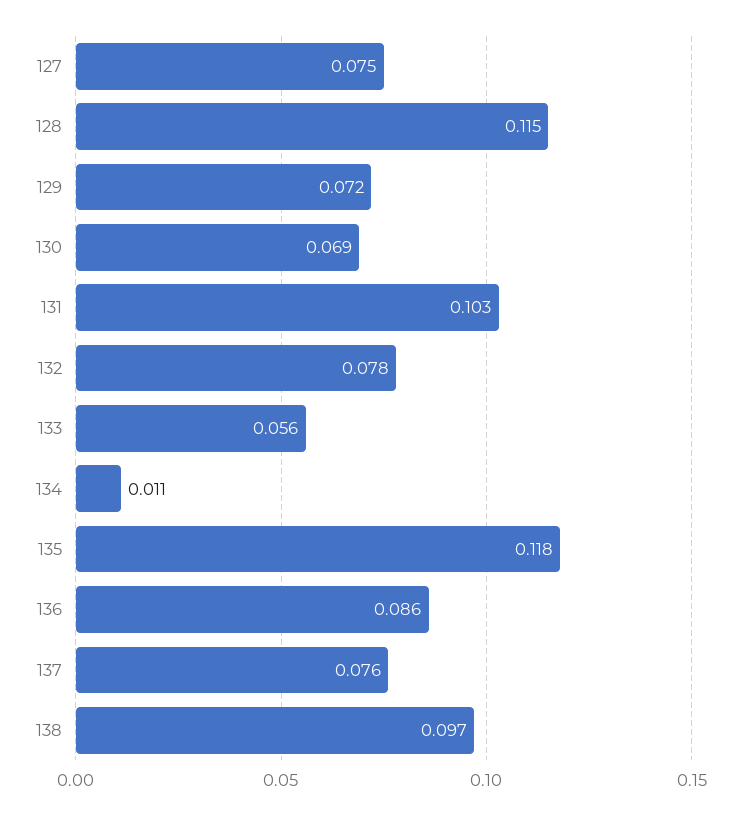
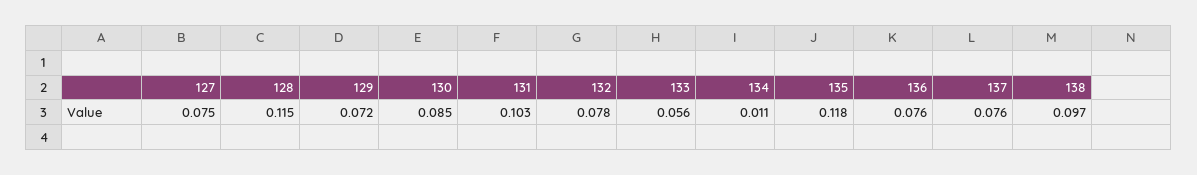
  {
    "127": 0.075,
    "128": 0.115,
    "129": 0.072,
-   "130": 0.069,
+   "130": 0.085,
    "131": 0.103,
    "132": 0.078,
    "133": 0.056,
    "134": 0.011,
    "135": 0.118,
-   "136": 0.086,
+   "136": 0.076,
    "137": 0.076,
    "138": 0.097
  }

